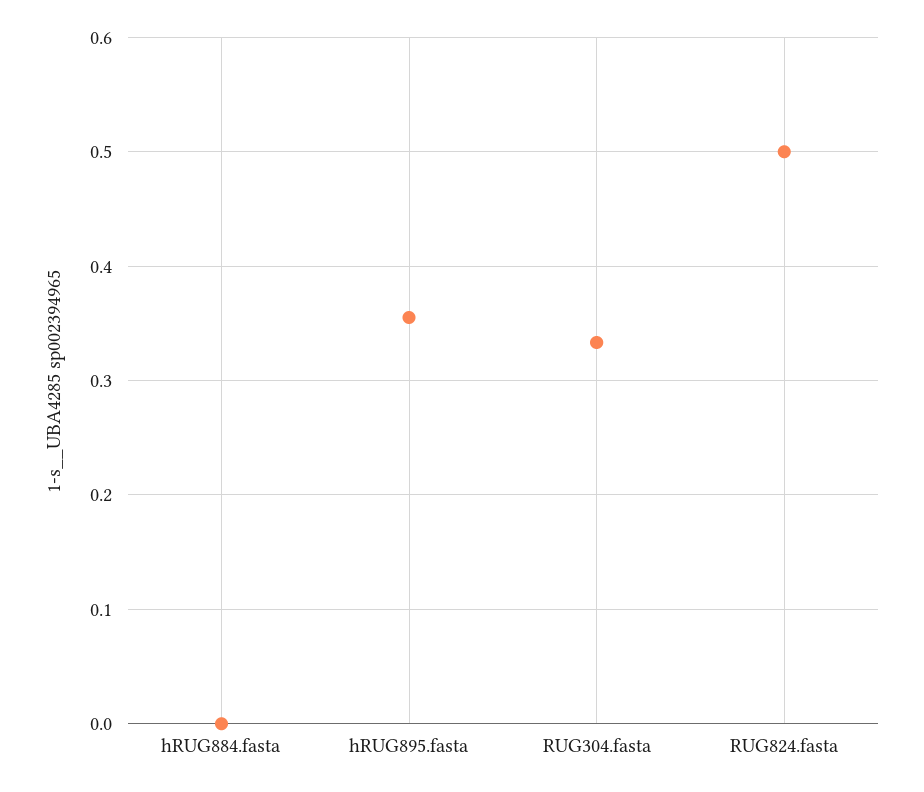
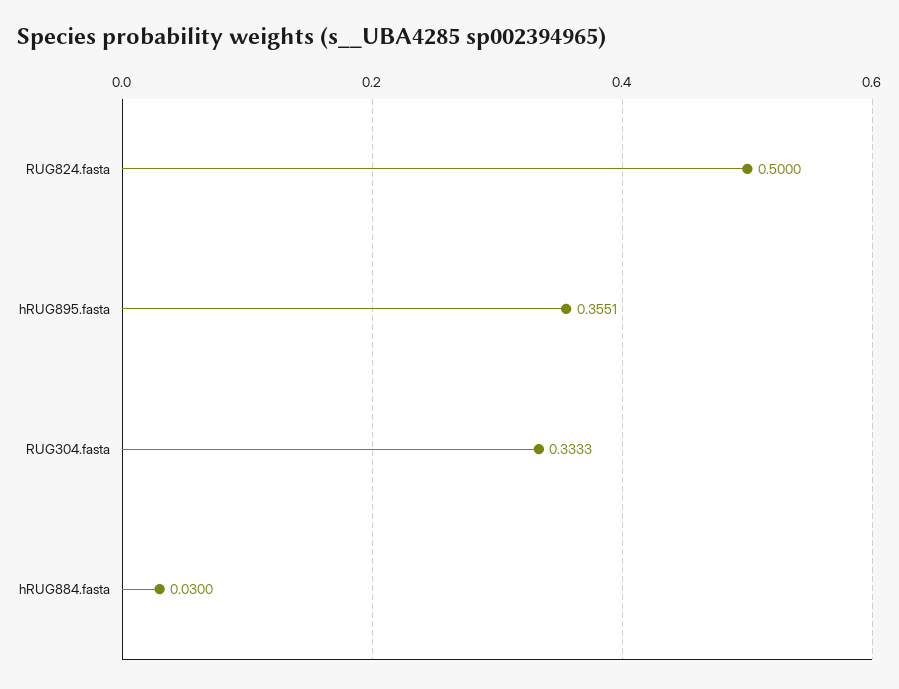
  {
-   "hRUG884.fasta": 0,
+   "hRUG884.fasta": 0.03,
    "hRUG895.fasta": 0.3551,
    "RUG304.fasta": 0.3333,
    "RUG824.fasta": 0.5
  }

